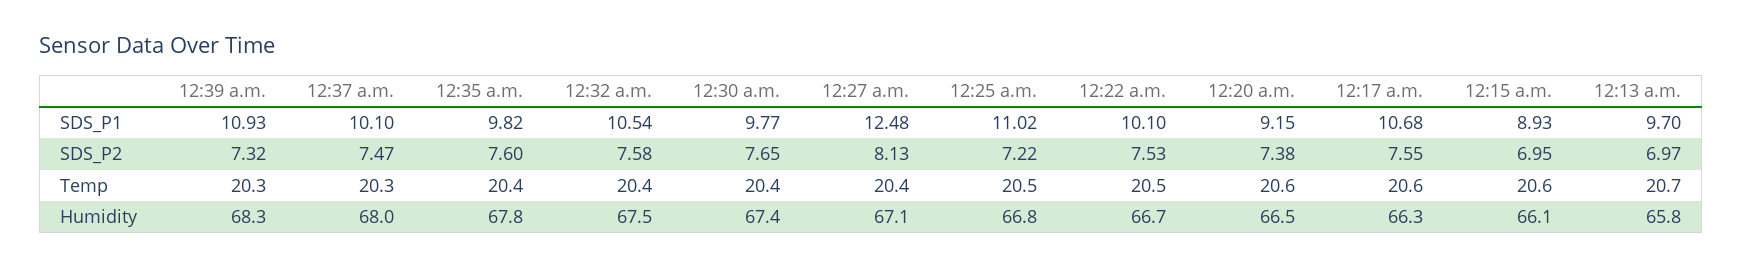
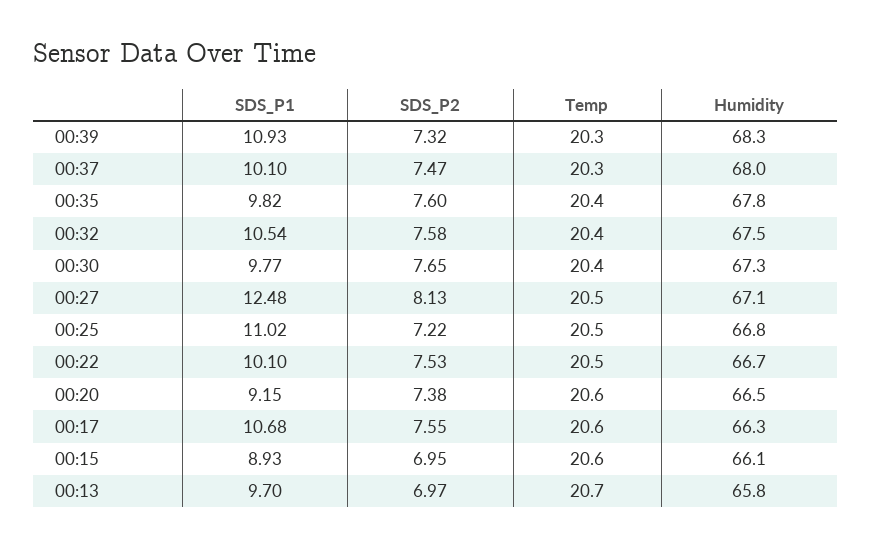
  {
    "12:39 a.m.": {
      "SDS_P1": 10.93,
      "SDS_P2": 7.32,
      "Temp": 20.3,
      "Humidity": 68.3
    },
    "12:37 a.m.": {
      "SDS_P1": 10.1,
      "SDS_P2": 7.47,
      "Temp": 20.3,
      "Humidity": 68
    },
    "12:35 a.m.": {
      "SDS_P1": 9.82,
      "SDS_P2": 7.6,
      "Temp": 20.4,
      "Humidity": 67.8
    },
    "12:32 a.m.": {
      "SDS_P1": 10.54,
      "SDS_P2": 7.58,
      "Temp": 20.4,
      "Humidity": 67.5
    },
    "12:30 a.m.": {
      "SDS_P1": 9.77,
      "SDS_P2": 7.65,
      "Temp": 20.4,
-     "Humidity": 67.4
+     "Humidity": 67.3
    },
    "12:27 a.m.": {
      "SDS_P1": 12.48,
      "SDS_P2": 8.13,
-     "Temp": 20.4,
+     "Temp": 20.5,
      "Humidity": 67.1
    },
    "12:25 a.m.": {
      "SDS_P1": 11.02,
      "SDS_P2": 7.22,
      "Temp": 20.5,
      "Humidity": 66.8
    },
    "12:22 a.m.": {
      "SDS_P1": 10.1,
      "SDS_P2": 7.53,
      "Temp": 20.5,
      "Humidity": 66.7
    },
    "12:20 a.m.": {
      "SDS_P1": 9.15,
      "SDS_P2": 7.38,
      "Temp": 20.6,
      "Humidity": 66.5
    },
    "12:17 a.m.": {
      "SDS_P1": 10.68,
      "SDS_P2": 7.55,
      "Temp": 20.6,
      "Humidity": 66.3
    },
    "12:15 a.m.": {
      "SDS_P1": 8.93,
      "SDS_P2": 6.95,
      "Temp": 20.6,
      "Humidity": 66.1
    },
    "12:13 a.m.": {
      "SDS_P1": 9.7,
      "SDS_P2": 6.97,
      "Temp": 20.7,
      "Humidity": 65.8
    }
  }

